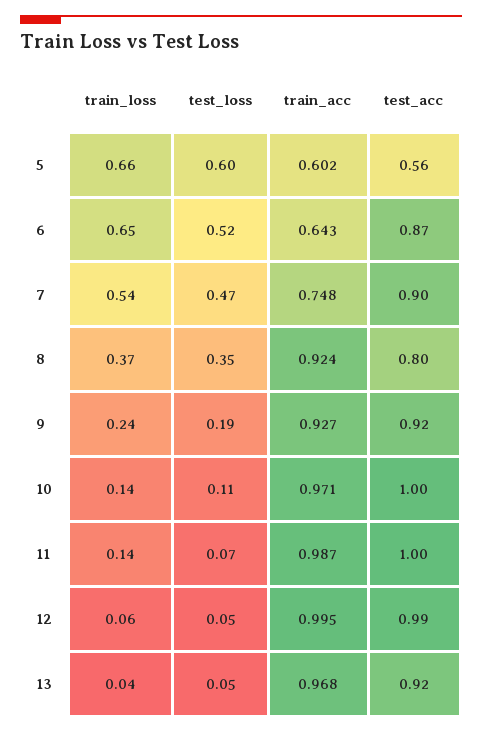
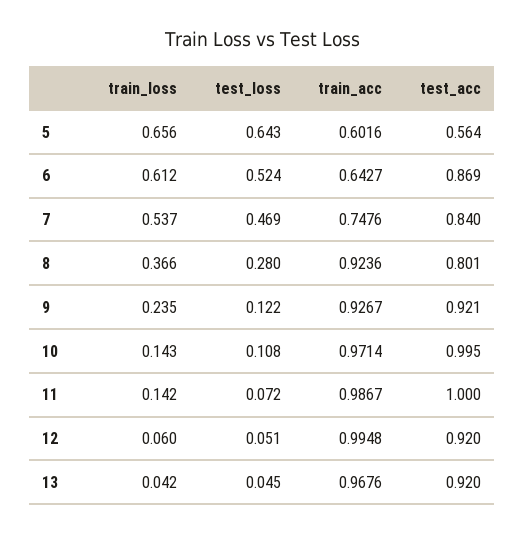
  {
    "train_loss": {
      "5": 0.656,
-     "6": 0.65,
+     "6": 0.612,
      "7": 0.537,
      "8": 0.366,
      "9": 0.235,
      "10": 0.143,
      "11": 0.142,
      "12": 0.06,
      "13": 0.042
    },
    "test_loss": {
-     "5": 0.6,
+     "5": 0.643,
      "6": 0.524,
      "7": 0.469,
-     "8": 0.35,
+     "8": 0.28,
-     "9": 0.19,
+     "9": 0.122,
      "10": 0.108,
      "11": 0.072,
      "12": 0.051,
      "13": 0.045
    },
    "train_acc": {
      "5": 0.6016,
      "6": 0.6427,
      "7": 0.7476,
      "8": 0.9236,
      "9": 0.9267,
      "10": 0.9714,
      "11": 0.9867,
      "12": 0.9948,
      "13": 0.9676
    },
    "test_acc": {
      "5": 0.564,
      "6": 0.869,
-     "7": 0.9,
+     "7": 0.84,
      "8": 0.801,
      "9": 0.921,
      "10": 0.995,
      "11": 1,
-     "12": 0.99,
+     "12": 0.92,
      "13": 0.92
    }
  }

